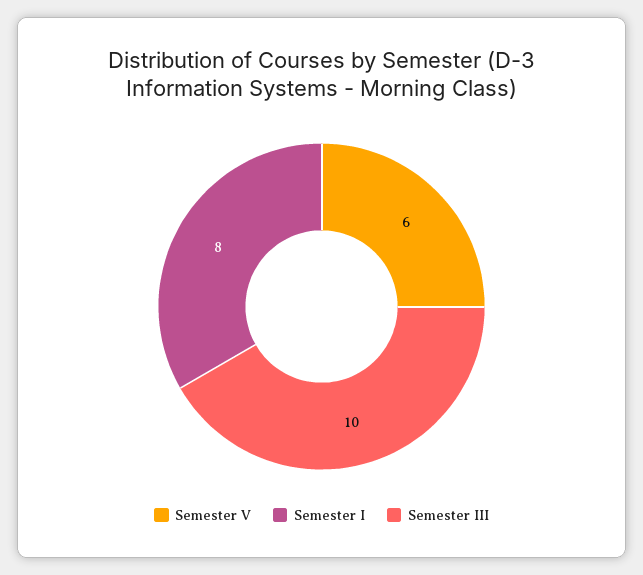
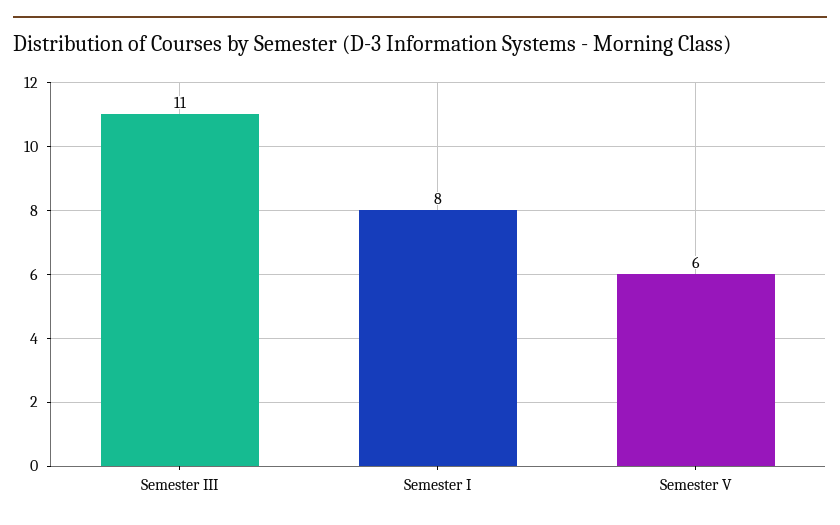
  {
    "Semester V": 6,
    "Semester I": 8,
-   "Semester III": 10
+   "Semester III": 11
  }

